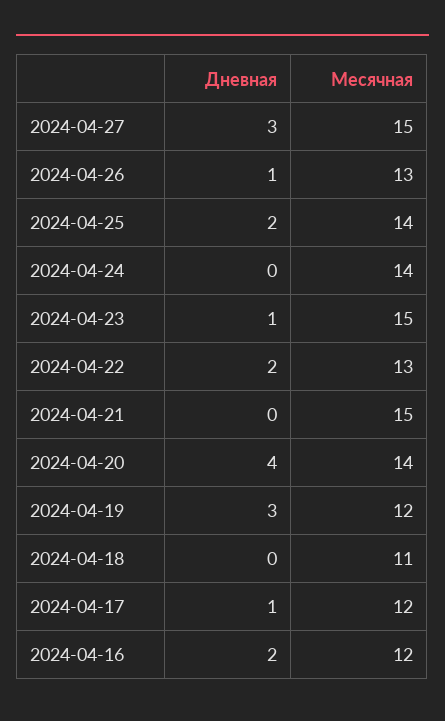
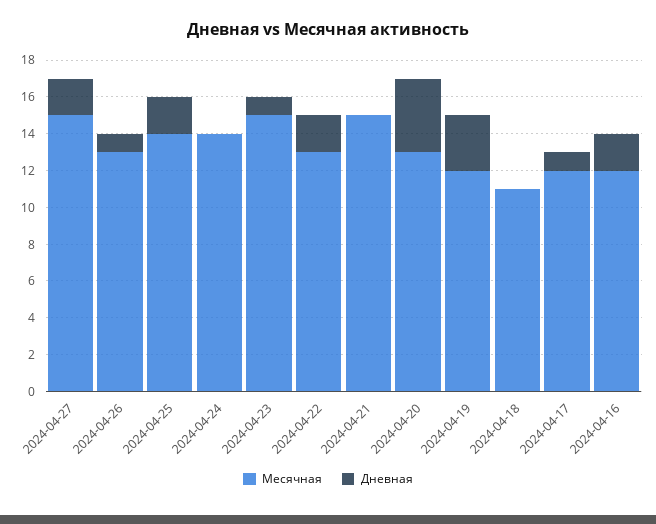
  {
    "Дневная": {
-     "2024-04-27": 3,
+     "2024-04-27": 2,
      "2024-04-26": 1,
      "2024-04-25": 2,
      "2024-04-24": 0,
      "2024-04-23": 1,
      "2024-04-22": 2,
      "2024-04-21": 0,
      "2024-04-20": 4,
      "2024-04-19": 3,
      "2024-04-18": 0,
      "2024-04-17": 1,
      "2024-04-16": 2
    },
    "Месячная": {
      "2024-04-27": 15,
      "2024-04-26": 13,
      "2024-04-25": 14,
      "2024-04-24": 14,
      "2024-04-23": 15,
      "2024-04-22": 13,
      "2024-04-21": 15,
-     "2024-04-20": 14,
+     "2024-04-20": 13,
      "2024-04-19": 12,
      "2024-04-18": 11,
      "2024-04-17": 12,
      "2024-04-16": 12
    }
  }

